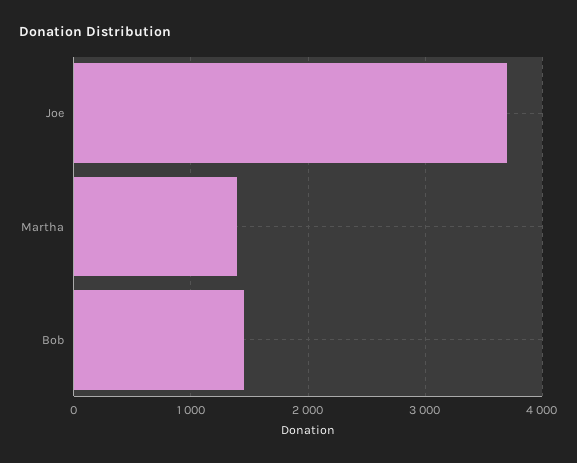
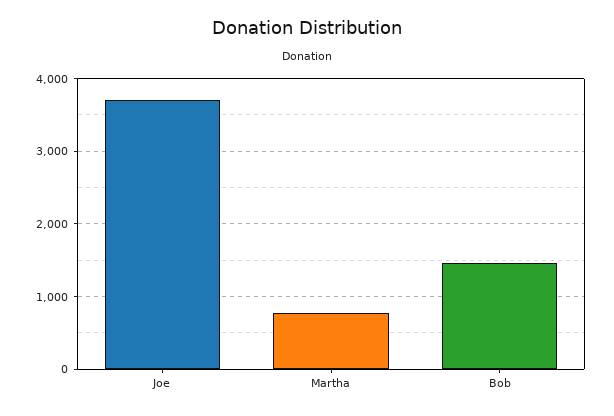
  {
    "Joe": 3700,
-   "Martha": 1400,
+   "Martha": 800,
    "Bob": 1500
  }

